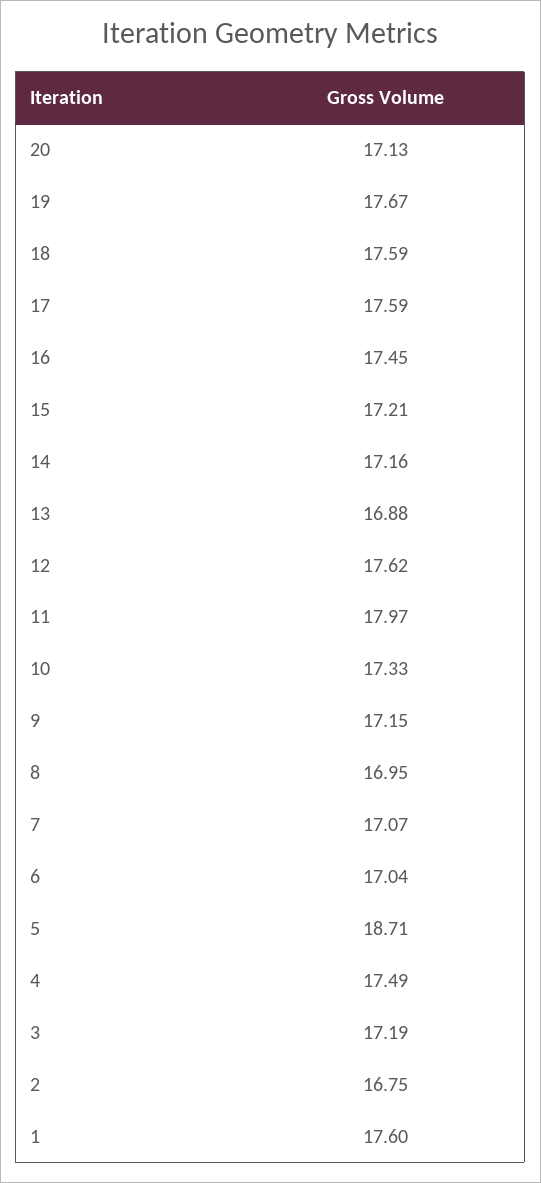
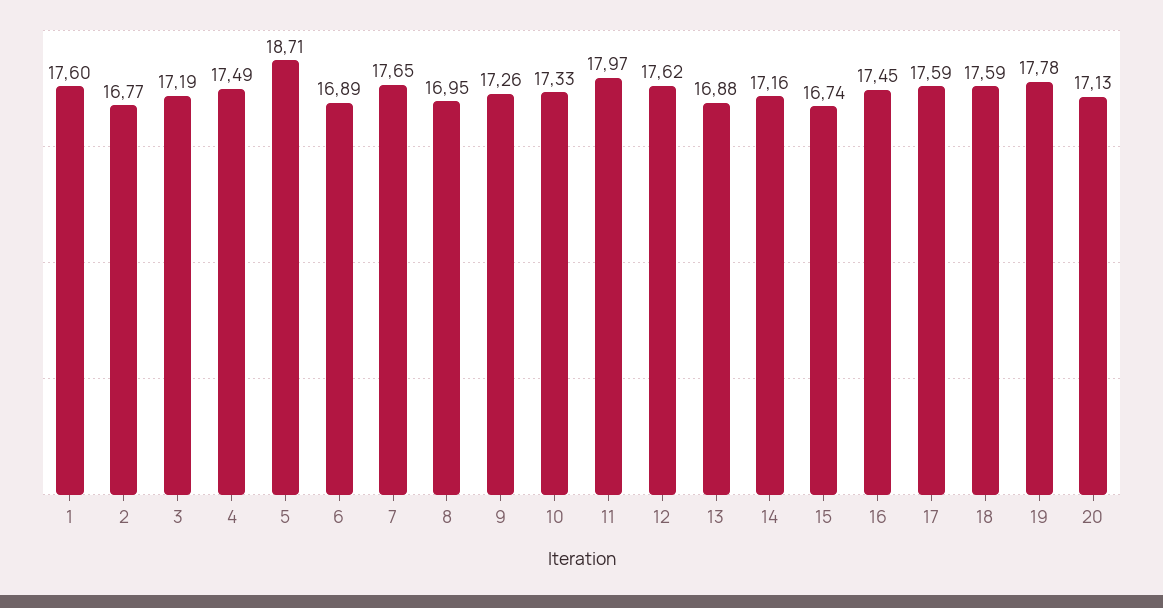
  {
    "20": 17.13,
-   "19": 17.67,
+   "19": 17.78,
    "18": 17.59,
    "17": 17.59,
    "16": 17.45,
-   "15": 17.21,
+   "15": 16.74,
    "14": 17.16,
    "13": 16.88,
    "12": 17.62,
    "11": 17.97,
    "10": 17.33,
-   "9": 17.15,
+   "9": 17.26,
    "8": 16.95,
-   "7": 17.07,
+   "7": 17.65,
-   "6": 17.04,
+   "6": 16.89,
    "5": 18.71,
    "4": 17.49,
    "3": 17.19,
-   "2": 16.75,
+   "2": 16.77,
    "1": 17.6
  }

